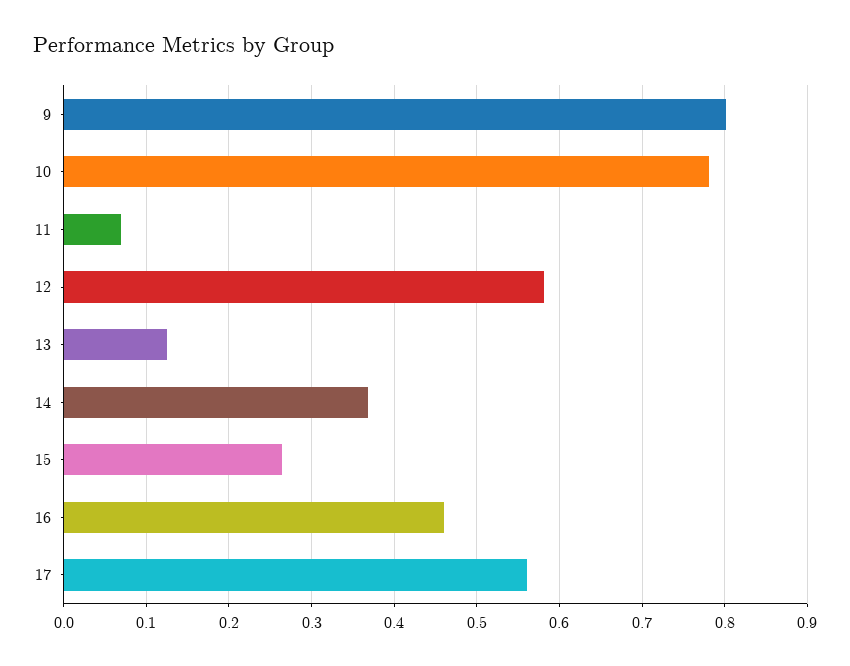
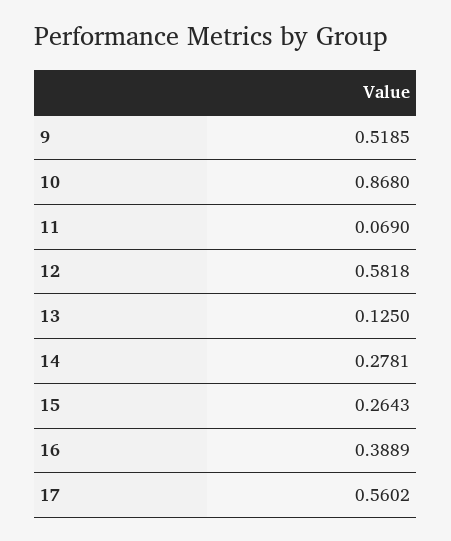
  {
-   "9": 0.8,
+   "9": 0.5185,
-   "10": 0.78,
+   "10": 0.868,
    "11": 0.069,
    "12": 0.5818,
    "13": 0.125,
-   "14": 0.37,
+   "14": 0.2781,
    "15": 0.2643,
-   "16": 0.46,
+   "16": 0.3889,
    "17": 0.5602
  }

